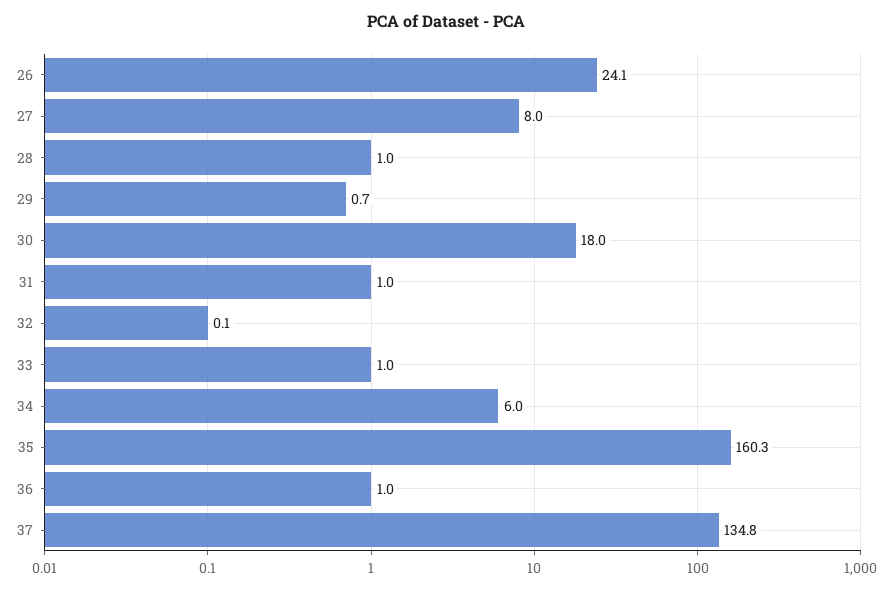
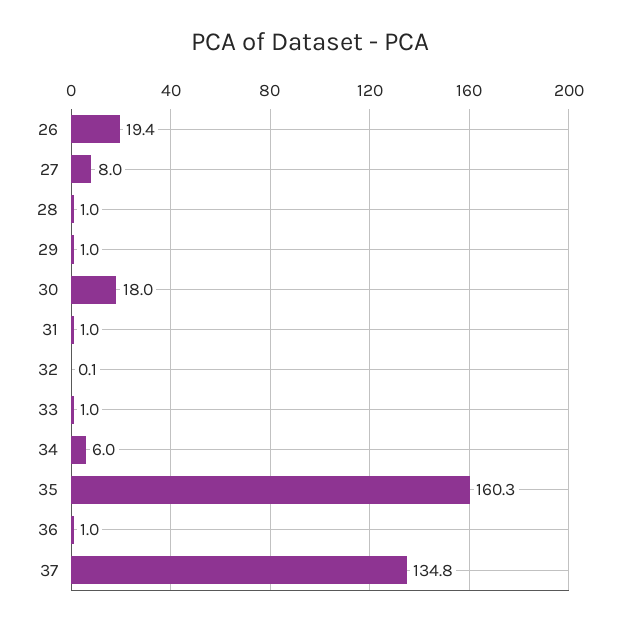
  {
-   "26": 24.1,
+   "26": 19.4,
    "27": 8,
    "28": 1,
-   "29": 0.7,
+   "29": 1,
    "30": 18,
    "31": 1,
    "32": 0.1,
    "33": 1,
    "34": 6,
    "35": 160.3,
    "36": 1,
    "37": 134.8
  }

